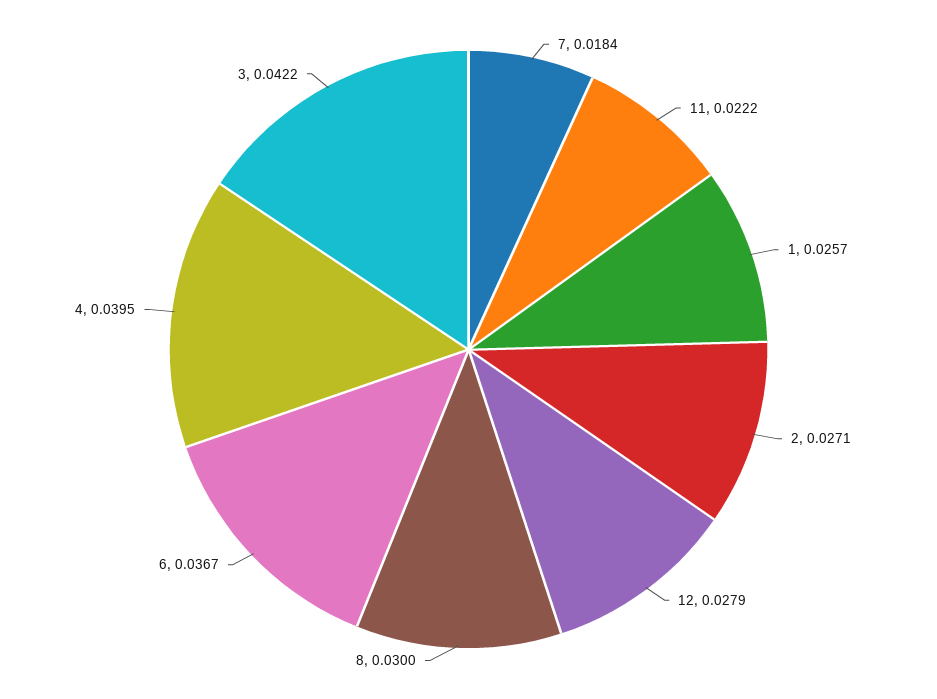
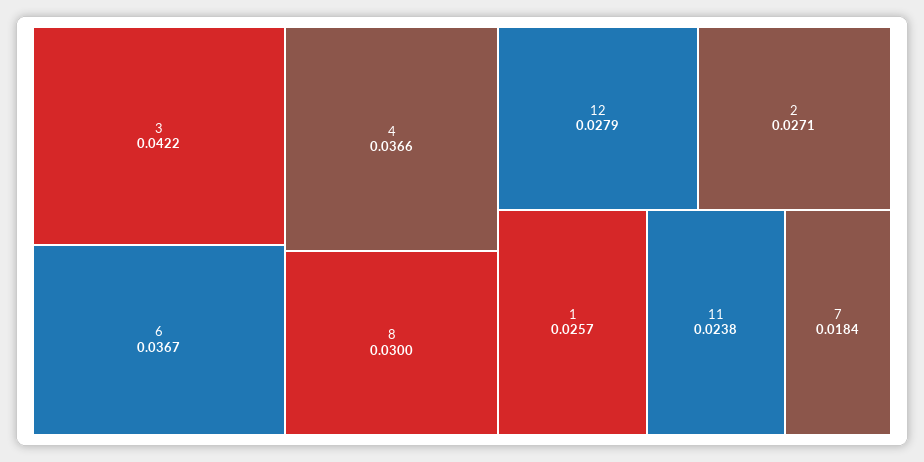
  {
    "7": 0.0184,
-   "11": 0.0222,
+   "11": 0.0238,
    "1": 0.0257,
    "2": 0.0271,
    "12": 0.0279,
    "8": 0.03,
    "6": 0.0367,
-   "4": 0.0395,
+   "4": 0.0366,
    "3": 0.0422
  }

